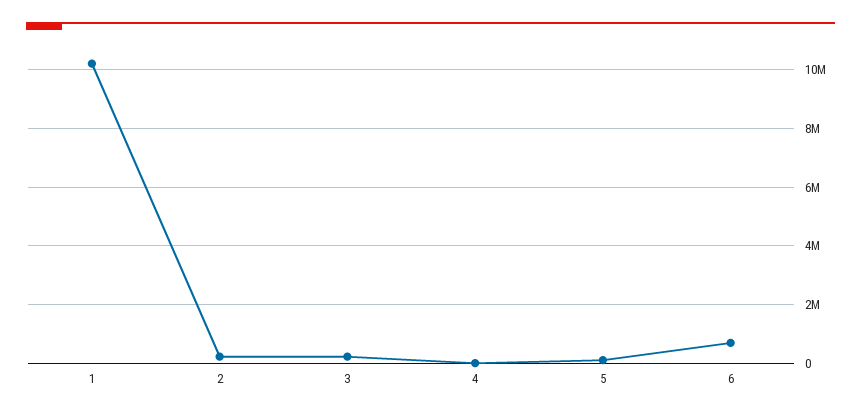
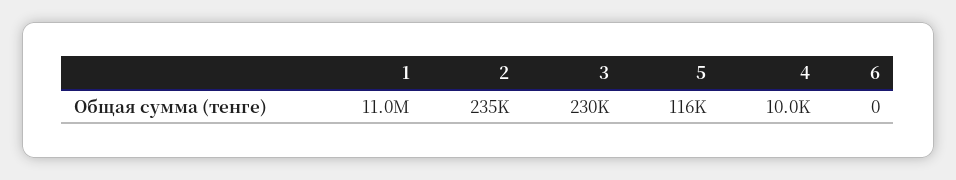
  {
-   "1": 10250000,
+   "1": 11000000,
    "2": 235000,
    "3": 230000,
    "4": 10000,
    "5": 116000,
-   "6": 750000
+   "6": 0
  }

